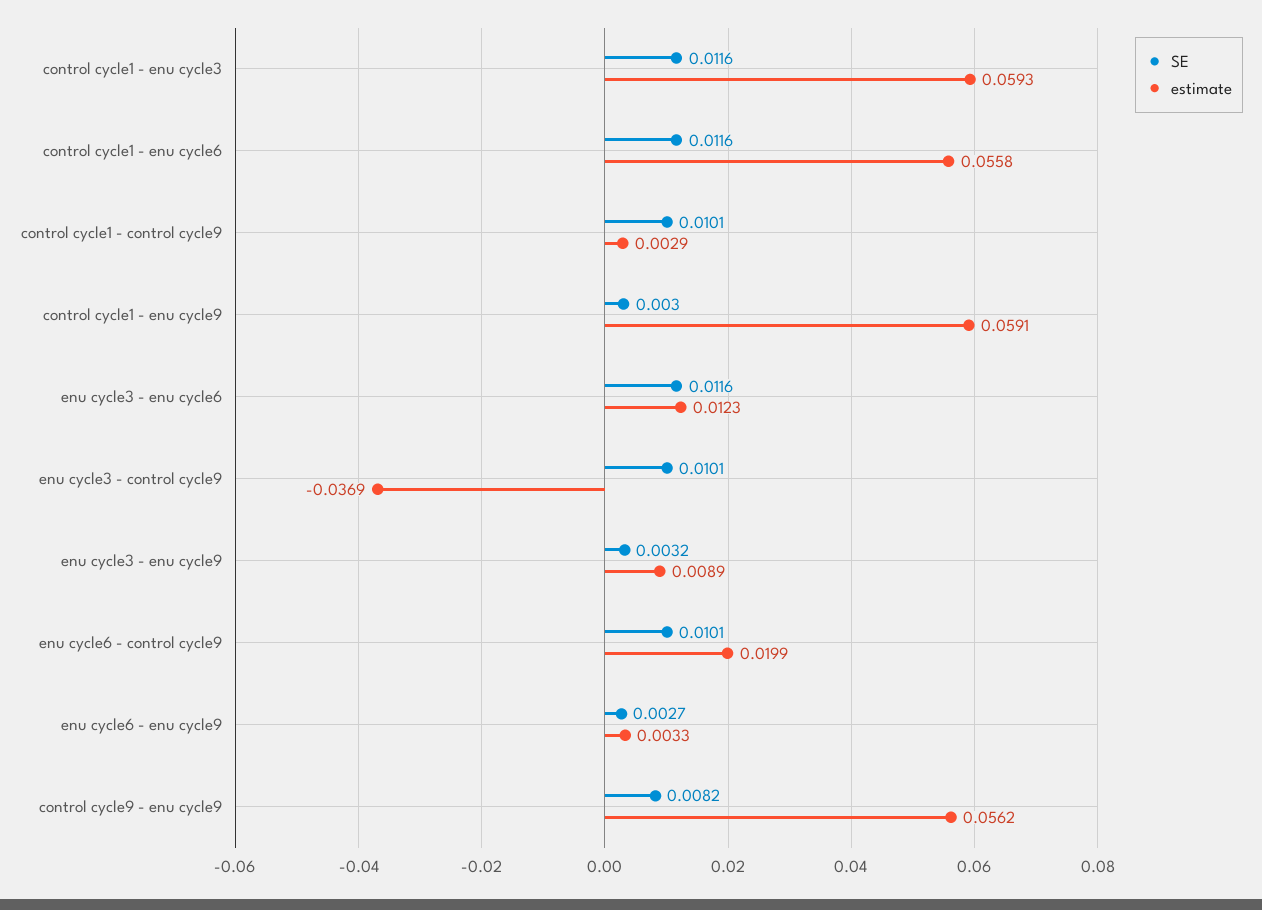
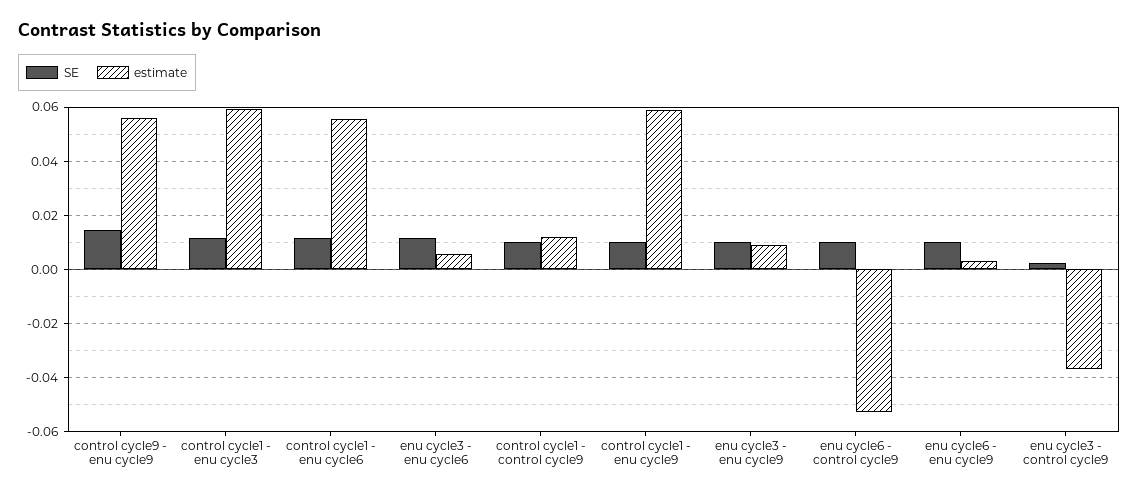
  {
    "SE": {
      "control cycle1 - enu cycle3": 0.0116,
      "control cycle1 - enu cycle6": 0.0116,
      "control cycle1 - control cycle9": 0.0101,
-     "control cycle1 - enu cycle9": 0.003,
+     "control cycle1 - enu cycle9": 0.01,
      "enu cycle3 - enu cycle6": 0.0116,
-     "enu cycle3 - control cycle9": 0.0101,
+     "enu cycle3 - control cycle9": 0.0025,
-     "enu cycle3 - enu cycle9": 0.0032,
+     "enu cycle3 - enu cycle9": 0.01,
      "enu cycle6 - control cycle9": 0.0101,
-     "enu cycle6 - enu cycle9": 0.0027,
+     "enu cycle6 - enu cycle9": 0.01,
-     "control cycle9 - enu cycle9": 0.0082
+     "control cycle9 - enu cycle9": 0.015
    },
    "estimate": {
      "control cycle1 - enu cycle3": 0.0593,
      "control cycle1 - enu cycle6": 0.0558,
-     "control cycle1 - control cycle9": 0.0029,
+     "control cycle1 - control cycle9": 0.0125,
      "control cycle1 - enu cycle9": 0.0591,
-     "enu cycle3 - enu cycle6": 0.0123,
+     "enu cycle3 - enu cycle6": 0.005,
      "enu cycle3 - control cycle9": -0.0369,
      "enu cycle3 - enu cycle9": 0.0089,
-     "enu cycle6 - control cycle9": 0.0199,
+     "enu cycle6 - control cycle9": -0.0525,
      "enu cycle6 - enu cycle9": 0.0033,
      "control cycle9 - enu cycle9": 0.0562
    }
  }

